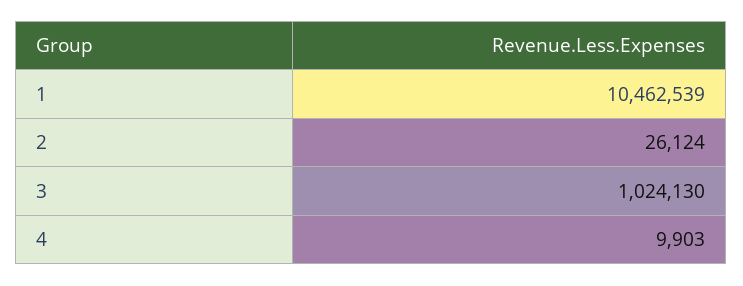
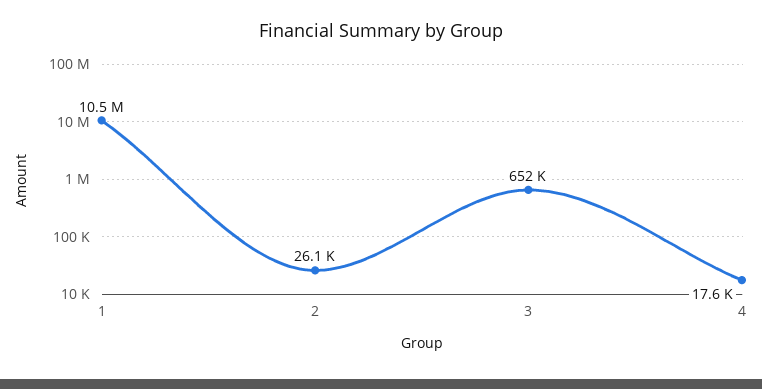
  {
    "1": 10462539,
    "2": 26124,
-   "3": 1024130,
+   "3": 652000,
-   "4": 9903
+   "4": 17600
  }

